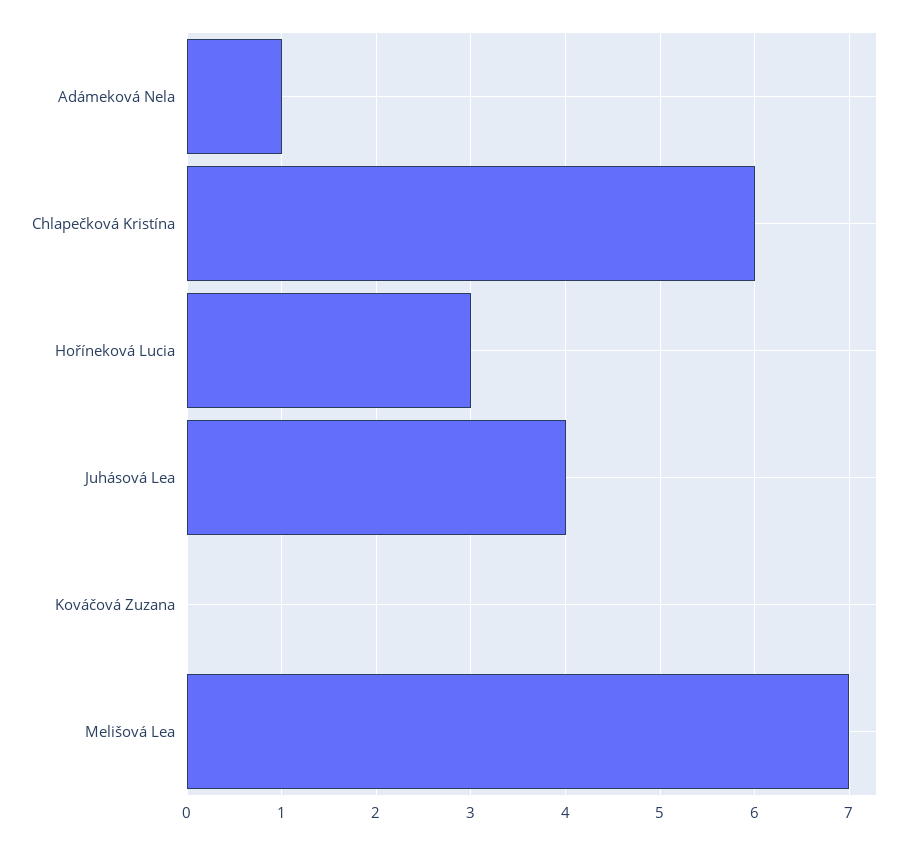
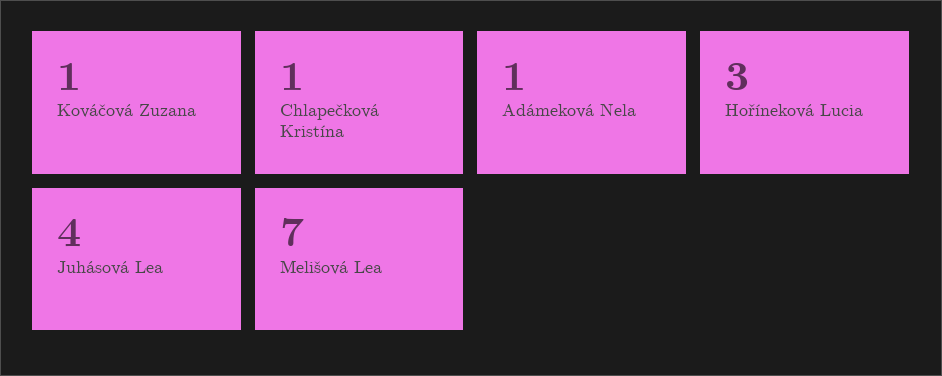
  {
    "Adámeková Nela": 1,
-   "Chlapečková Kristína": 6,
+   "Chlapečková Kristína": 1,
    "Hoříneková Lucia": 3,
    "Juhásová Lea": 4,
-   "Kováčová Zuzana": 0,
+   "Kováčová Zuzana": 1,
    "Melišová Lea": 7
  }

